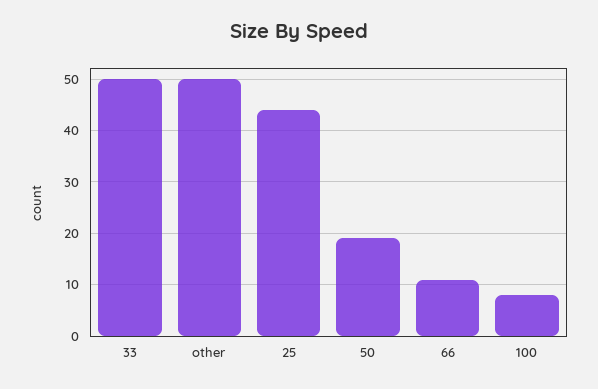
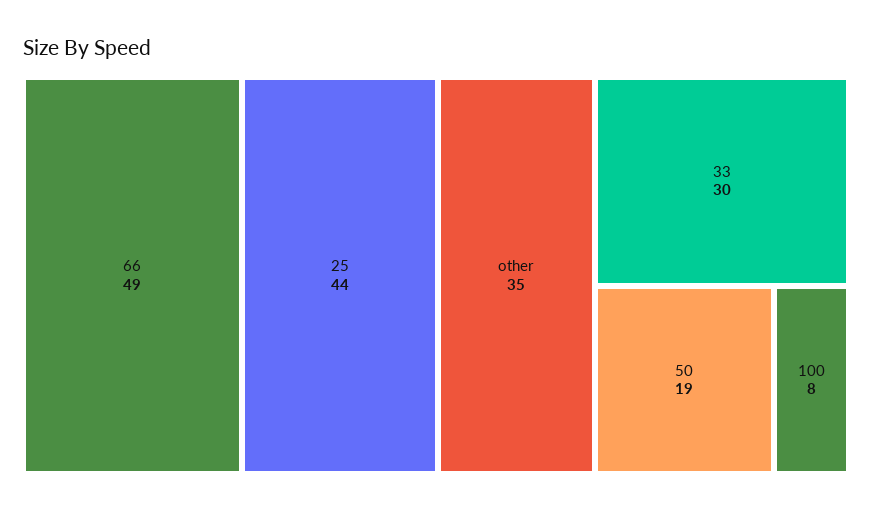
  {
-   "33": 50,
+   "33": 30,
-   "other": 50,
+   "other": 35,
    "25": 44,
    "50": 19,
-   "66": 10,
+   "66": 49,
    "100": 8
  }

